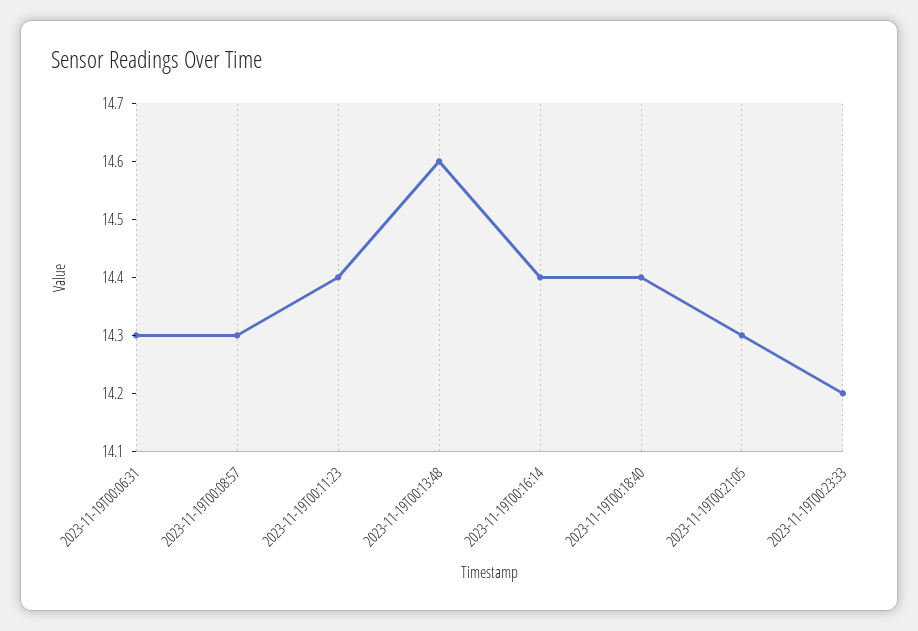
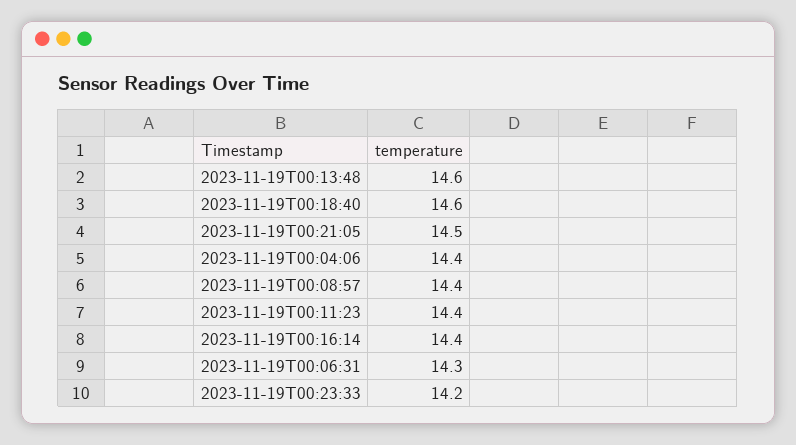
  {
    "2023-11-19T00:06:31": 14.3,
-   "2023-11-19T00:08:57": 14.3,
+   "2023-11-19T00:08:57": 14.4,
    "2023-11-19T00:11:23": 14.4,
    "2023-11-19T00:13:48": 14.6,
    "2023-11-19T00:16:14": 14.4,
-   "2023-11-19T00:18:40": 14.4,
+   "2023-11-19T00:18:40": 14.6,
-   "2023-11-19T00:21:05": 14.3,
+   "2023-11-19T00:21:05": 14.5,
-   "2023-11-19T00:23:33": 14.2
+   "2023-11-19T00:23:33": 14.2,
+   "2023-11-19T00:04:06": 14.4
  }

